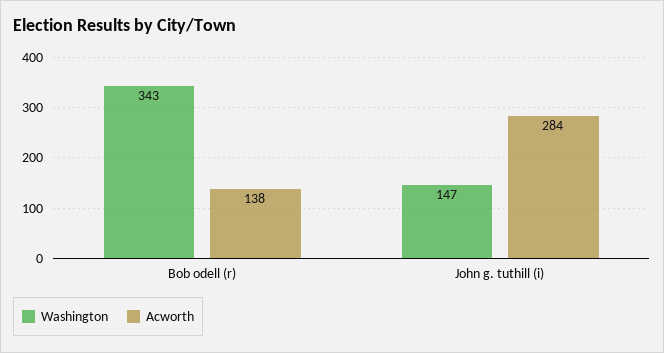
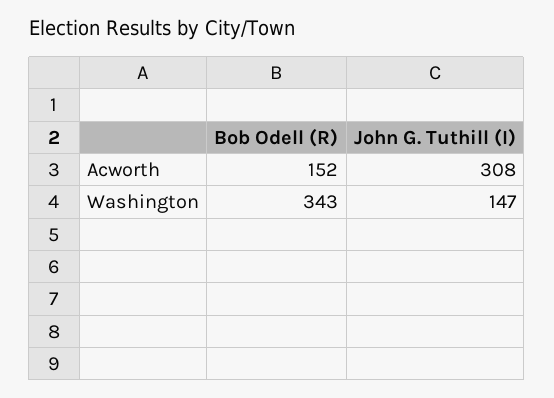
  {
    "Washington": {
      "Bob odell (r)": 343,
      "John g. tuthill (i)": 147
    },
    "Acworth": {
-     "Bob odell (r)": 138,
+     "Bob odell (r)": 152,
-     "John g. tuthill (i)": 284
+     "John g. tuthill (i)": 308
    }
  }

